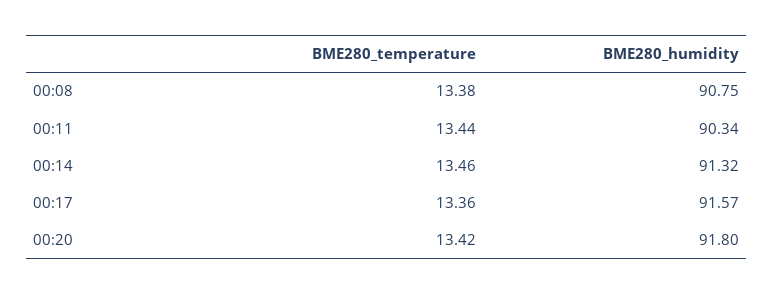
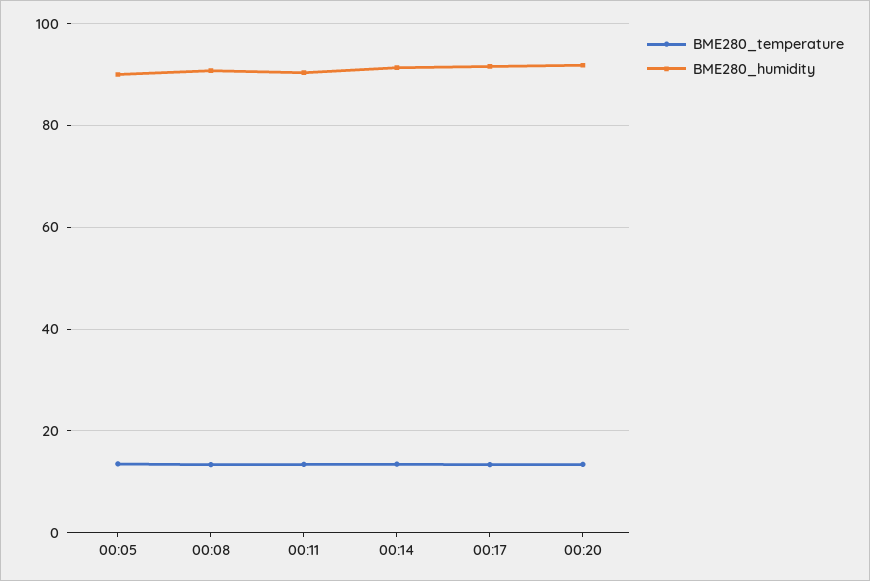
  {
    "BME280_temperature": {
      "00:08": 13.38,
      "00:11": 13.44,
      "00:14": 13.46,
      "00:17": 13.36,
-     "00:20": 13.42
+     "00:20": 13.42,
+     "00:05": 14
    },
    "BME280_humidity": {
      "00:08": 90.75,
      "00:11": 90.34,
      "00:14": 91.32,
      "00:17": 91.57,
-     "00:20": 91.8
+     "00:20": 91.8,
+     "00:05": 90
    }
  }

